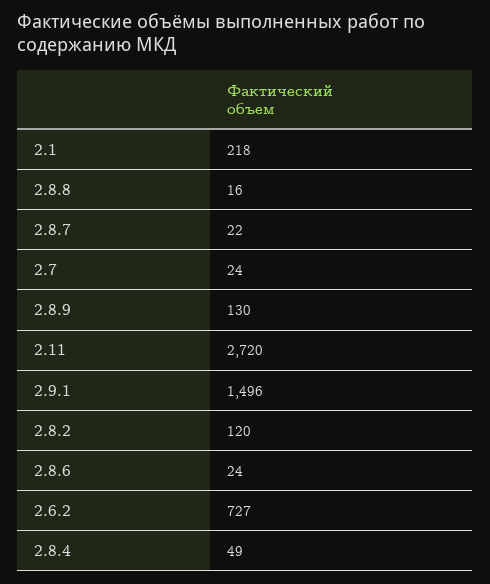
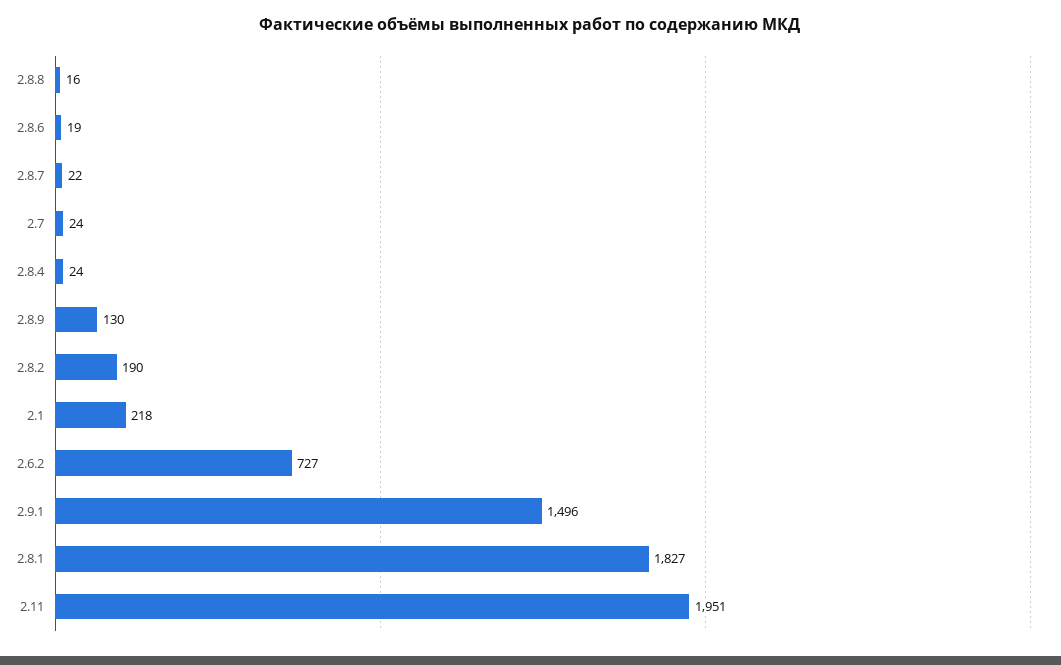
  {
    "2.1": 218,
    "2.8.8": 16,
    "2.8.7": 22,
    "2.7": 24,
    "2.8.9": 130,
-   "2.11": 2720,
+   "2.11": 1951,
    "2.9.1": 1496,
-   "2.8.2": 120,
+   "2.8.2": 190,
-   "2.8.6": 24,
+   "2.8.6": 19,
    "2.6.2": 727,
-   "2.8.4": 49
+   "2.8.4": 24,
+   "2.8.1": 1827
  }

